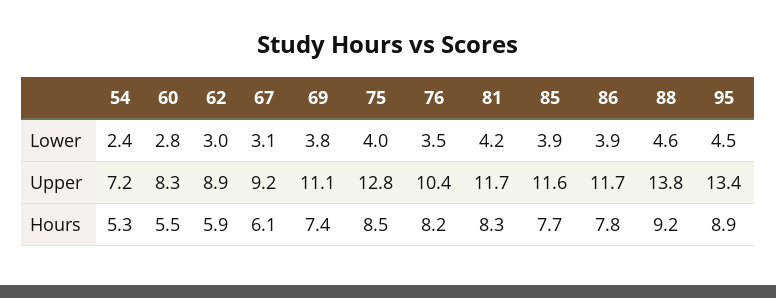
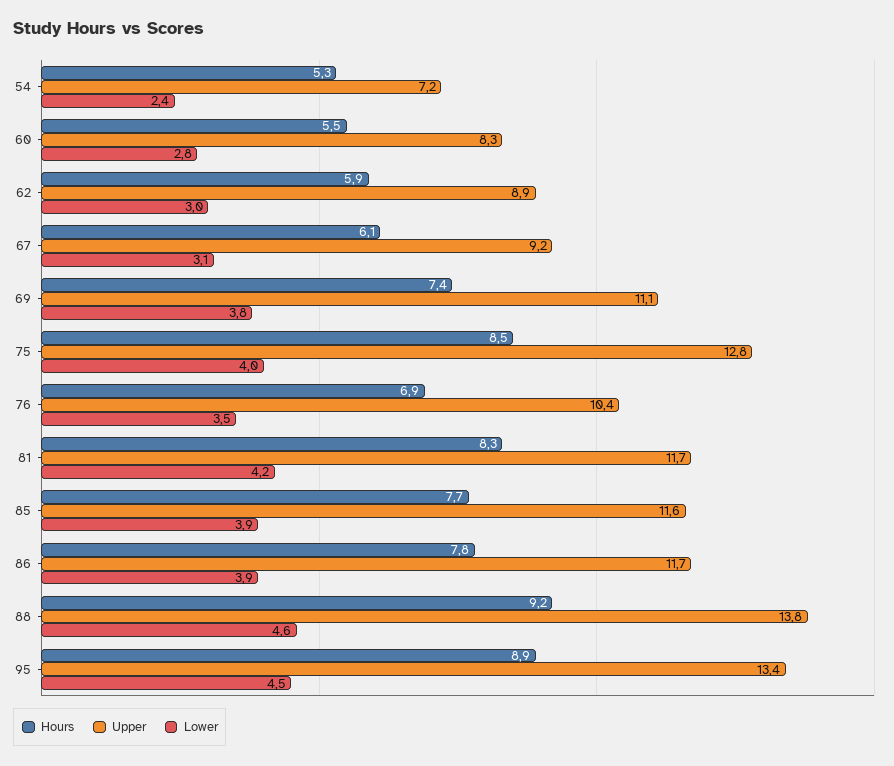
  {
    "Lower": {
      "54": 2.4,
      "60": 2.8,
      "62": 3,
      "67": 3.1,
      "69": 3.8,
      "75": 4,
      "76": 3.5,
      "81": 4.2,
      "85": 3.9,
      "86": 3.9,
      "88": 4.6,
      "95": 4.5
    },
    "Upper": {
      "54": 7.2,
      "60": 8.3,
      "62": 8.9,
      "67": 9.2,
      "69": 11.1,
      "75": 12.8,
      "76": 10.4,
      "81": 11.7,
      "85": 11.6,
      "86": 11.7,
      "88": 13.8,
      "95": 13.4
    },
    "Hours": {
      "54": 5.3,
      "60": 5.5,
      "62": 5.9,
      "67": 6.1,
      "69": 7.4,
      "75": 8.5,
-     "76": 8.2,
+     "76": 6.9,
      "81": 8.3,
      "85": 7.7,
      "86": 7.8,
      "88": 9.2,
      "95": 8.9
    }
  }

